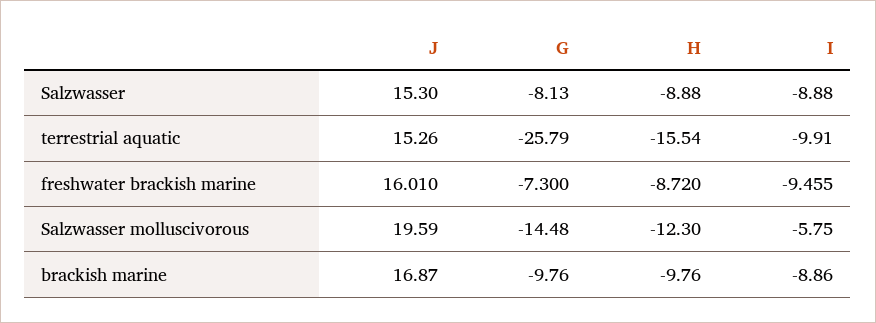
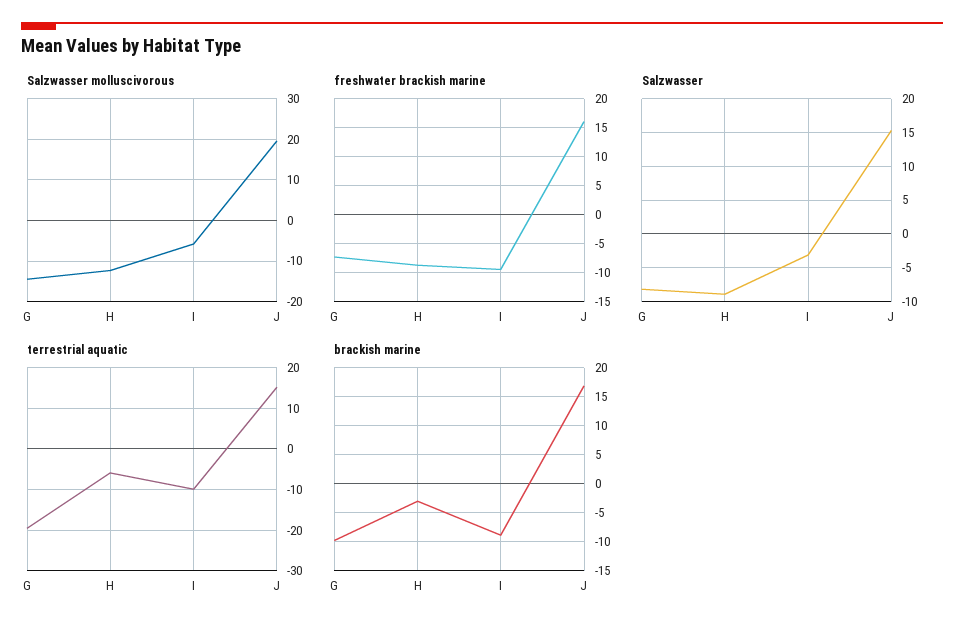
  {
    "Salzwasser": {
      "J": 15.3,
      "G": -8.13,
      "H": -8.88,
-     "I": -8.88
+     "I": -3
    },
    "terrestrial aquatic": {
      "J": 15.26,
-     "G": -25.79,
+     "G": -20,
-     "H": -15.54,
+     "H": -6,
      "I": -9.91
    },
    "freshwater brackish marine": {
      "J": 16.01,
      "G": -7.3,
      "H": -8.72,
      "I": -9.455
    },
    "Salzwasser molluscivorous": {
      "J": 19.59,
      "G": -14.48,
      "H": -12.3,
      "I": -5.75
    },
    "brackish marine": {
      "J": 16.87,
      "G": -9.76,
-     "H": -9.76,
+     "H": -2.5,
      "I": -8.86
    }
  }

